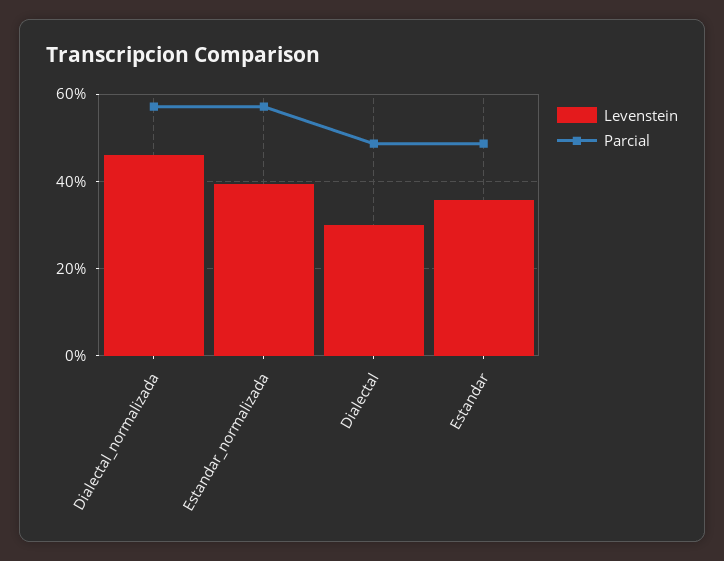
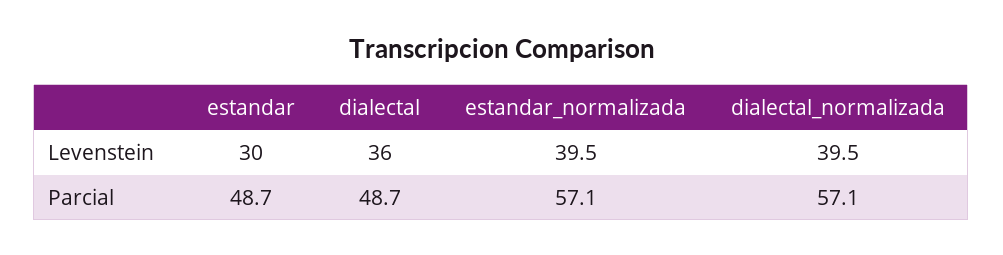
  {
    "Levenstein": {
-     "Dialectal_normalizada": 46,
+     "Dialectal_normalizada": 39.5,
      "Estandar_normalizada": 39.5,
-     "Dialectal": 30,
+     "Dialectal": 36,
-     "Estandar": 36
+     "Estandar": 30
    },
    "Parcial": {
      "Dialectal_normalizada": 57.1,
      "Estandar_normalizada": 57.1,
      "Dialectal": 48.7,
      "Estandar": 48.7
    }
  }

